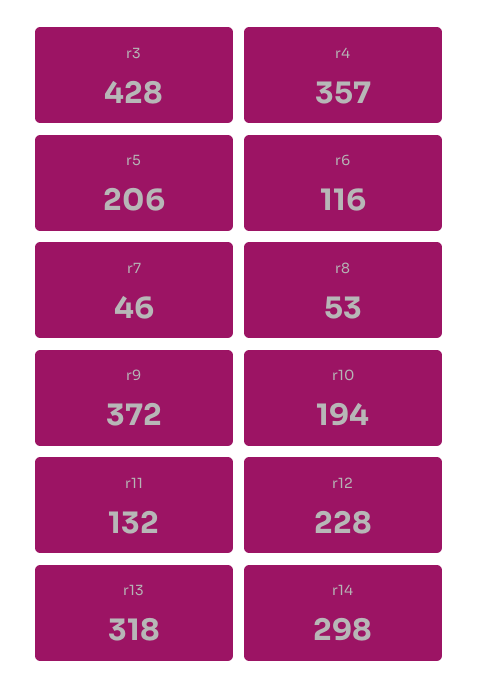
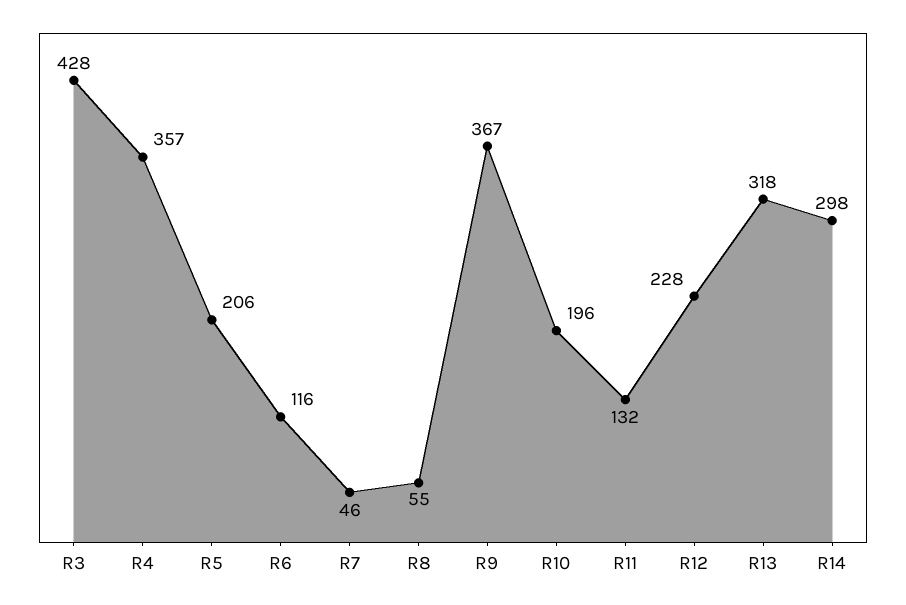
  {
    "r3": 428,
    "r4": 357,
    "r5": 206,
    "r6": 116,
    "r7": 46,
-   "r8": 53,
+   "r8": 55,
-   "r9": 372,
+   "r9": 367,
-   "r10": 194,
+   "r10": 196,
    "r11": 132,
    "r12": 228,
    "r13": 318,
    "r14": 298
  }

